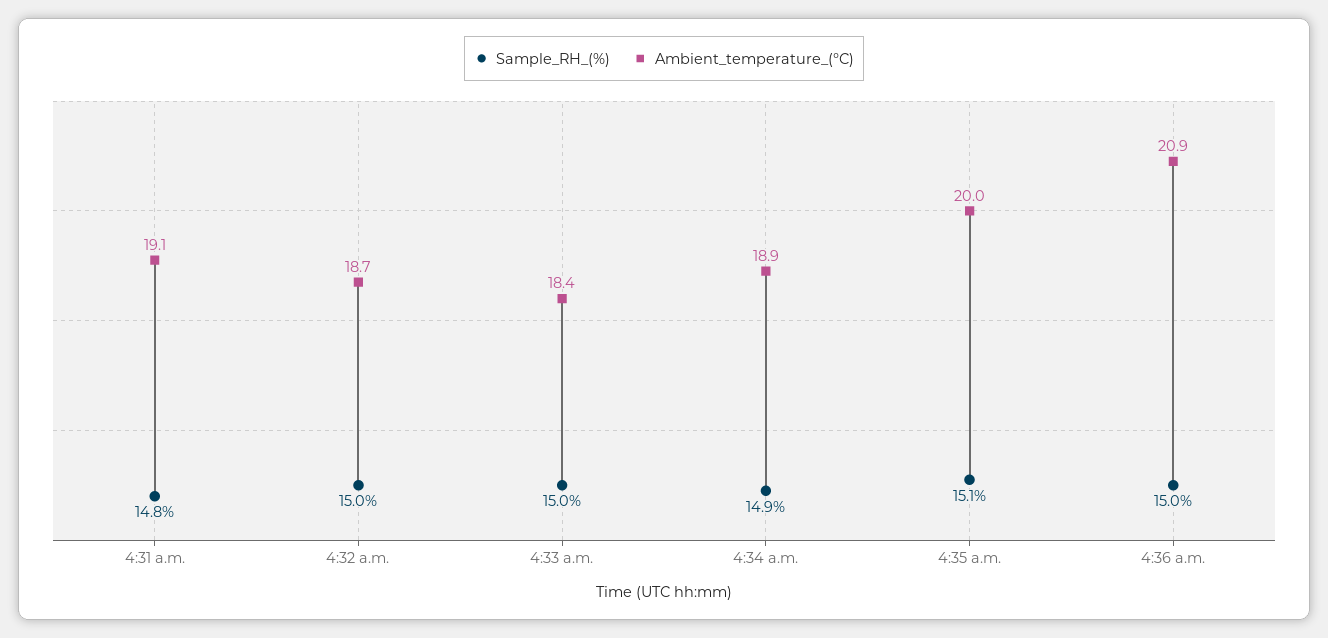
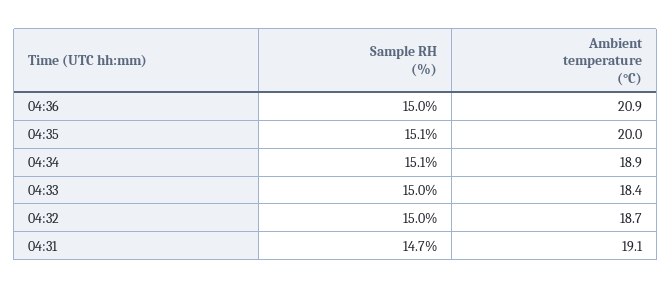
  {
    "Sample_RH_(%)": {
-     "4:31 a.m.": 14.8,
+     "4:31 a.m.": 14.7,
      "4:32 a.m.": 15,
      "4:33 a.m.": 15,
-     "4:34 a.m.": 14.9,
+     "4:34 a.m.": 15.1,
      "4:35 a.m.": 15.1,
      "4:36 a.m.": 15
    },
    "Ambient_temperature_(°C)": {
      "4:31 a.m.": 19.1,
      "4:32 a.m.": 18.7,
      "4:33 a.m.": 18.4,
      "4:34 a.m.": 18.9,
      "4:35 a.m.": 20,
      "4:36 a.m.": 20.9
    }
  }

